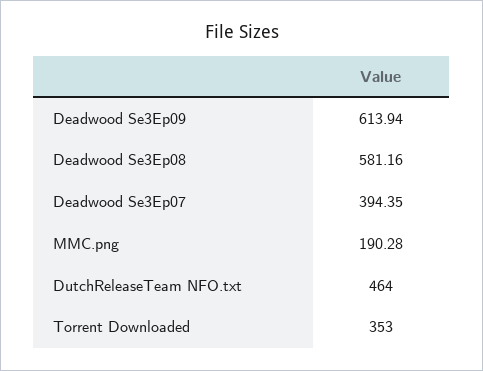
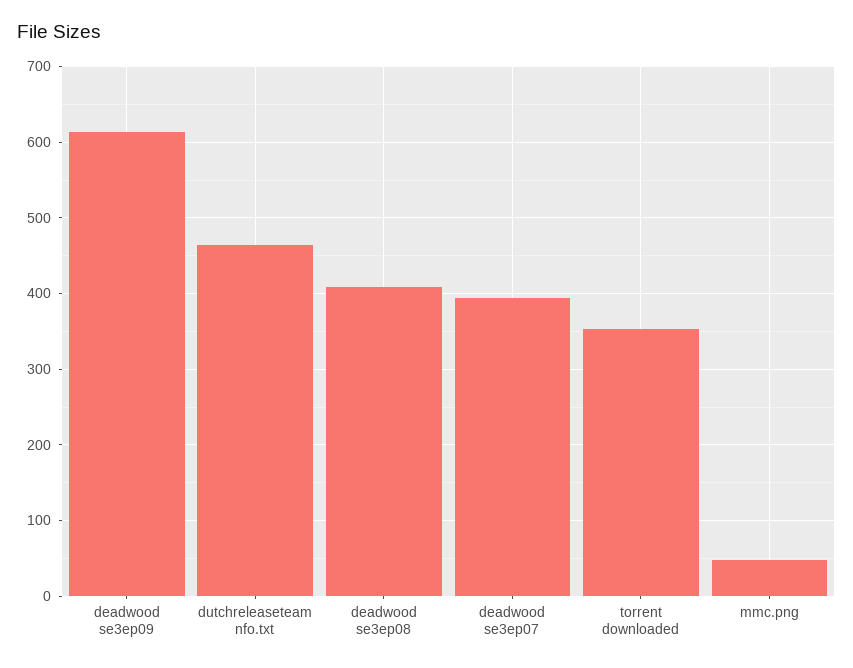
  {
    "Deadwood Se3Ep09": 613.94,
-   "Deadwood Se3Ep08": 581.16,
+   "Deadwood Se3Ep08": 410,
    "Deadwood Se3Ep07": 394.35,
-   "MMC.png": 190.28,
+   "MMC.png": 50,
    "DutchReleaseTeam NFO.txt": 464,
    "Torrent Downloaded": 353
  }

